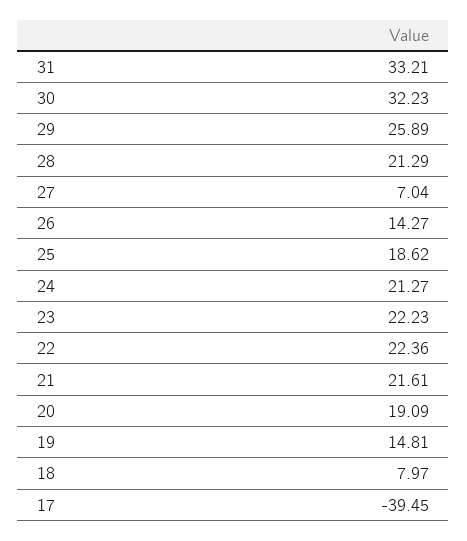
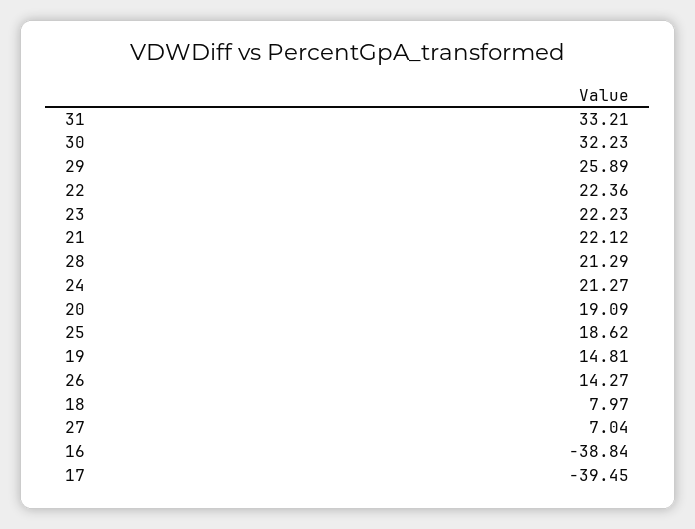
  {
    "31": 33.21,
    "30": 32.23,
    "29": 25.89,
    "28": 21.29,
    "27": 7.04,
    "26": 14.27,
    "25": 18.62,
    "24": 21.27,
    "23": 22.23,
    "22": 22.36,
-   "21": 21.61,
+   "21": 22.12,
    "20": 19.09,
    "19": 14.81,
    "18": 7.97,
-   "17": -39.45
+   "17": -39.45,
+   "16": -38.84
  }

